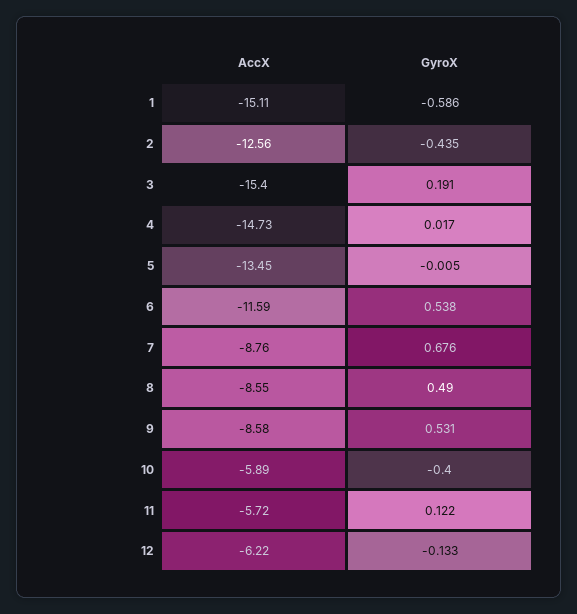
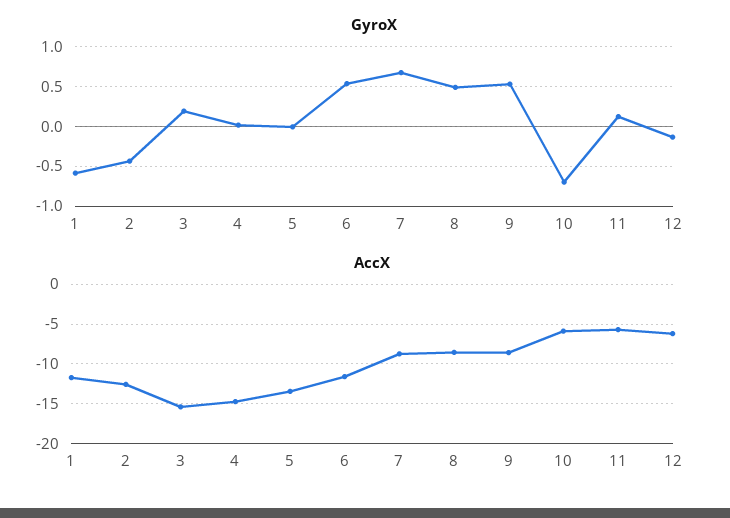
  {
    "AccX": {
-     "1": -15.11,
+     "1": -12,
      "2": -12.56,
      "3": -15.4,
      "4": -14.73,
      "5": -13.45,
      "6": -11.59,
      "7": -8.76,
      "8": -8.55,
      "9": -8.58,
      "10": -5.89,
      "11": -5.72,
      "12": -6.22
    },
    "GyroX": {
      "1": -0.586,
      "2": -0.435,
      "3": 0.191,
      "4": 0.017,
      "5": -0.005,
      "6": 0.538,
      "7": 0.676,
      "8": 0.49,
      "9": 0.531,
-     "10": -0.4,
+     "10": -0.7,
      "11": 0.122,
      "12": -0.133
    }
  }

